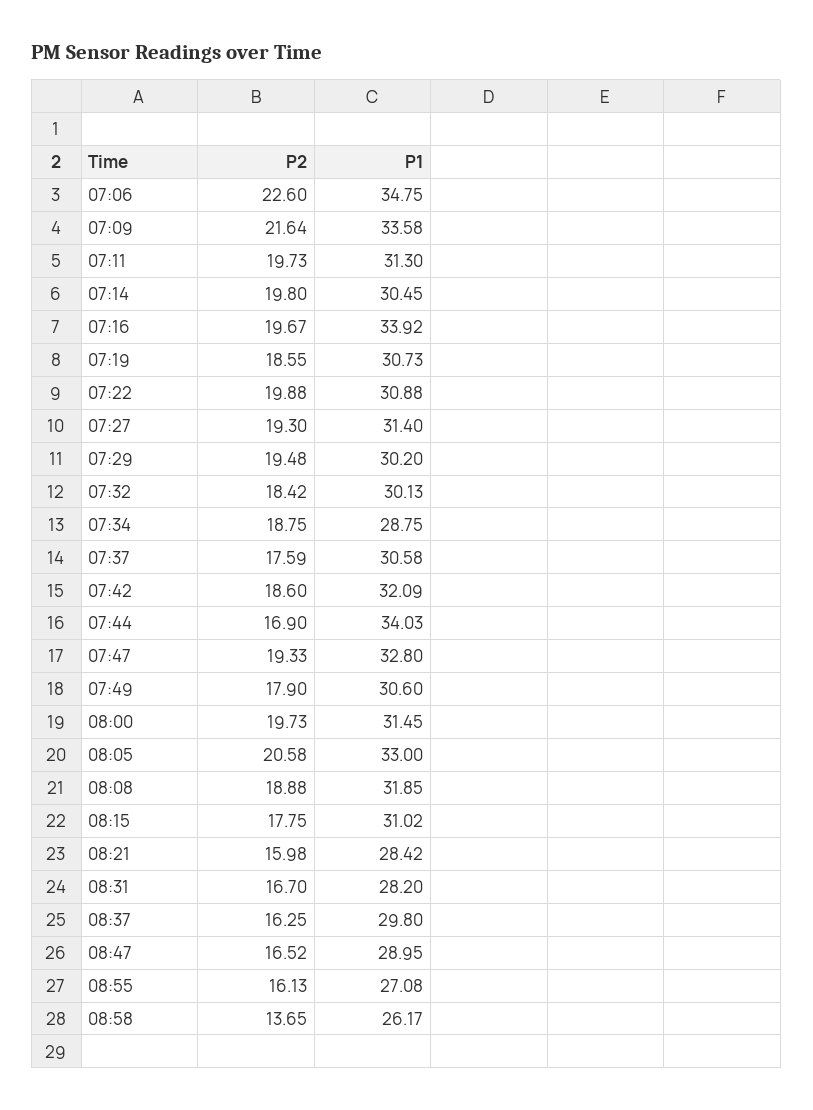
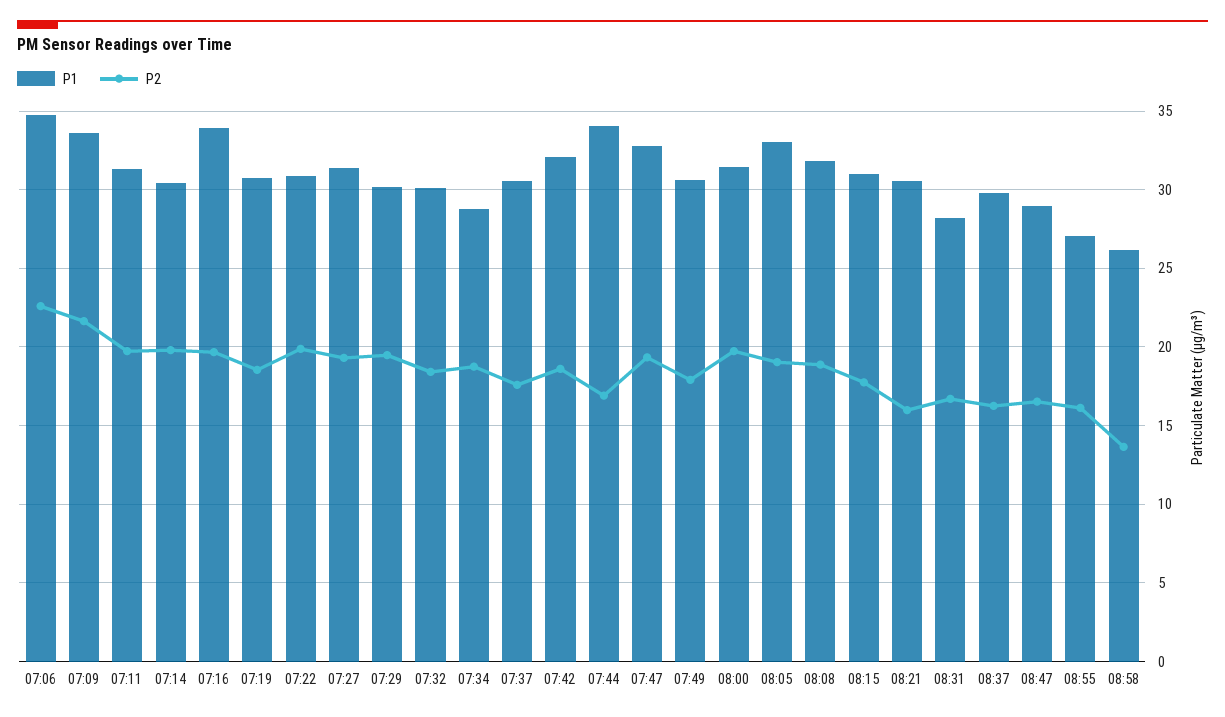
  {
    "P2": {
      "07:06": 22.6,
      "07:09": 21.64,
      "07:11": 19.73,
      "07:14": 19.8,
      "07:16": 19.67,
      "07:19": 18.55,
      "07:22": 19.88,
      "07:27": 19.3,
      "07:29": 19.48,
      "07:32": 18.42,
      "07:34": 18.75,
      "07:37": 17.59,
      "07:42": 18.6,
      "07:44": 16.9,
      "07:47": 19.33,
      "07:49": 17.9,
      "08:00": 19.73,
-     "08:05": 20.58,
+     "08:05": 19,
      "08:08": 18.88,
      "08:15": 17.75,
      "08:21": 15.98,
      "08:31": 16.7,
      "08:37": 16.25,
      "08:47": 16.52,
      "08:55": 16.13,
      "08:58": 13.65
    },
    "P1": {
      "07:06": 34.75,
      "07:09": 33.58,
      "07:11": 31.3,
      "07:14": 30.45,
      "07:16": 33.92,
      "07:19": 30.73,
      "07:22": 30.88,
      "07:27": 31.4,
      "07:29": 30.2,
      "07:32": 30.13,
      "07:34": 28.75,
      "07:37": 30.58,
      "07:42": 32.09,
      "07:44": 34.03,
      "07:47": 32.8,
      "07:49": 30.6,
      "08:00": 31.45,
      "08:05": 33,
      "08:08": 31.85,
      "08:15": 31.02,
-     "08:21": 28.42,
+     "08:21": 30.5,
      "08:31": 28.2,
      "08:37": 29.8,
      "08:47": 28.95,
      "08:55": 27.08,
      "08:58": 26.17
    }
  }

